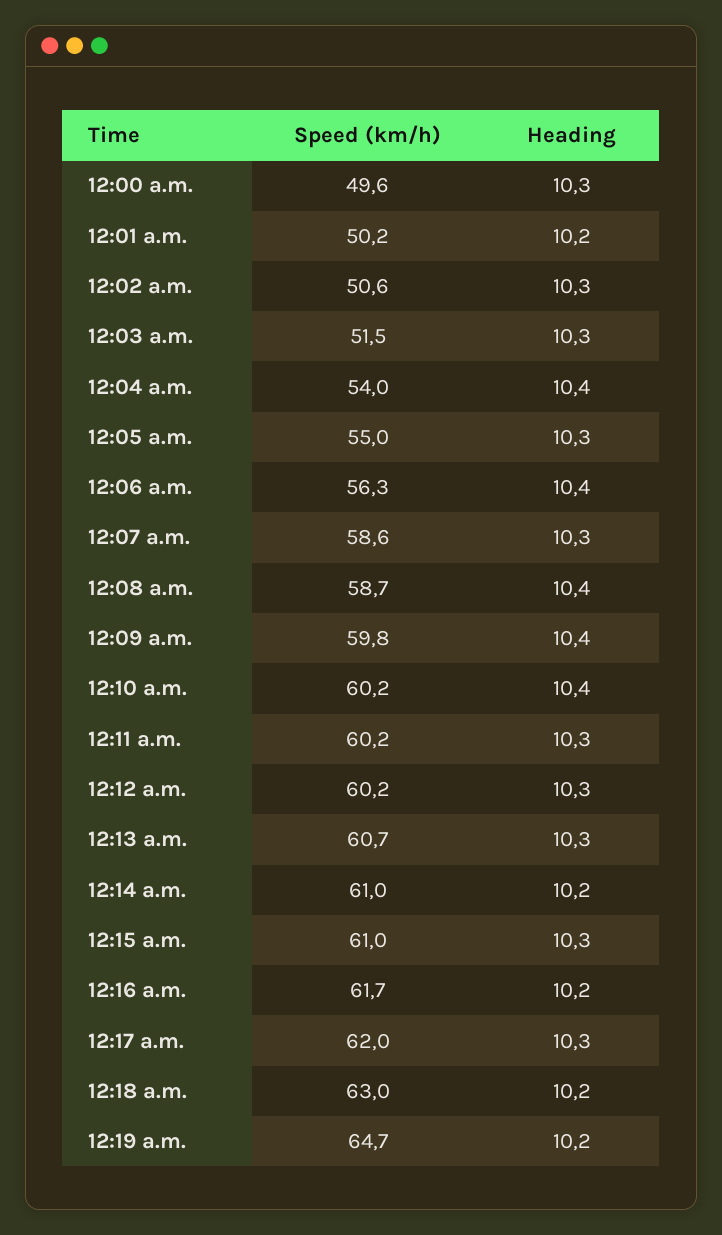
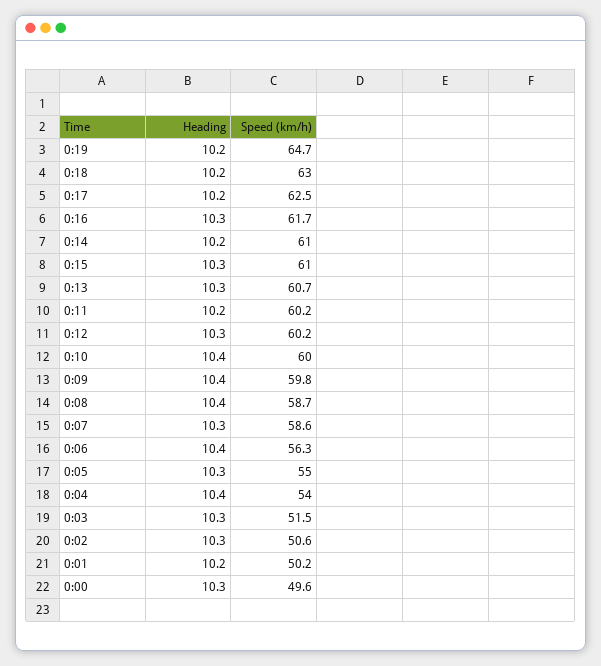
  {
    "Speed (km/h)": {
      "12:00 a.m.": 49.6,
      "12:01 a.m.": 50.2,
      "12:02 a.m.": 50.6,
      "12:03 a.m.": 51.5,
      "12:04 a.m.": 54,
      "12:05 a.m.": 55,
      "12:06 a.m.": 56.3,
      "12:07 a.m.": 58.6,
      "12:08 a.m.": 58.7,
      "12:09 a.m.": 59.8,
-     "12:10 a.m.": 60.2,
+     "12:10 a.m.": 60,
      "12:11 a.m.": 60.2,
      "12:12 a.m.": 60.2,
      "12:13 a.m.": 60.7,
      "12:14 a.m.": 61,
      "12:15 a.m.": 61,
      "12:16 a.m.": 61.7,
-     "12:17 a.m.": 62,
+     "12:17 a.m.": 62.5,
      "12:18 a.m.": 63,
      "12:19 a.m.": 64.7
    },
    "Heading": {
      "12:00 a.m.": 10.3,
      "12:01 a.m.": 10.2,
      "12:02 a.m.": 10.3,
      "12:03 a.m.": 10.3,
      "12:04 a.m.": 10.4,
      "12:05 a.m.": 10.3,
      "12:06 a.m.": 10.4,
      "12:07 a.m.": 10.3,
      "12:08 a.m.": 10.4,
      "12:09 a.m.": 10.4,
      "12:10 a.m.": 10.4,
-     "12:11 a.m.": 10.3,
+     "12:11 a.m.": 10.2,
      "12:12 a.m.": 10.3,
      "12:13 a.m.": 10.3,
      "12:14 a.m.": 10.2,
      "12:15 a.m.": 10.3,
-     "12:16 a.m.": 10.2,
+     "12:16 a.m.": 10.3,
-     "12:17 a.m.": 10.3,
+     "12:17 a.m.": 10.2,
      "12:18 a.m.": 10.2,
      "12:19 a.m.": 10.2
    }
  }

